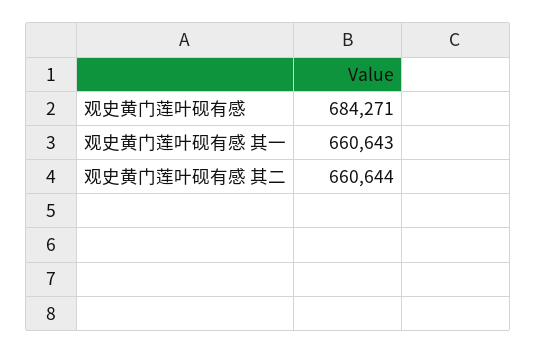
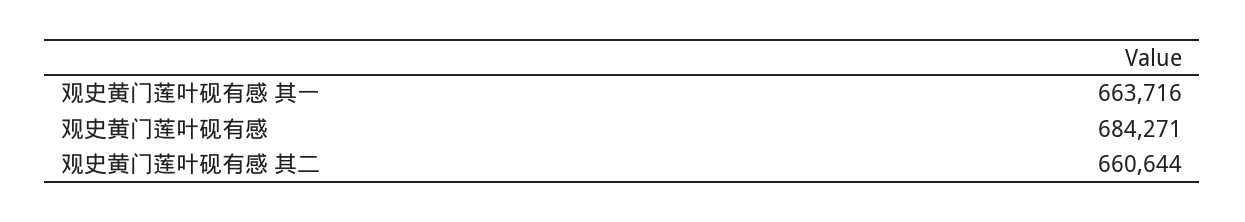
  {
    "观史黄门莲叶砚有感": 684271,
-   "观史黄门莲叶砚有感 其一": 660643,
+   "观史黄门莲叶砚有感 其一": 663716,
    "观史黄门莲叶砚有感 其二": 660644
  }

